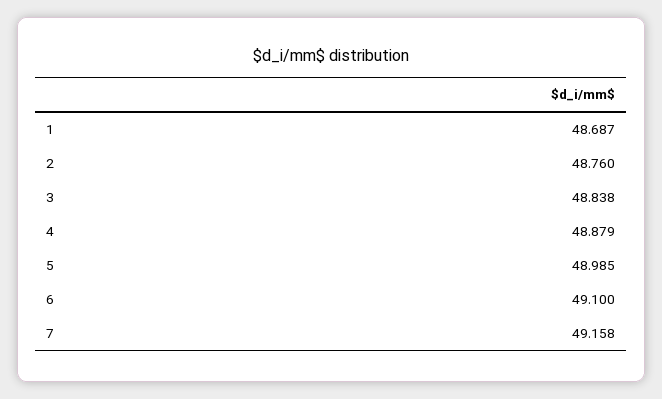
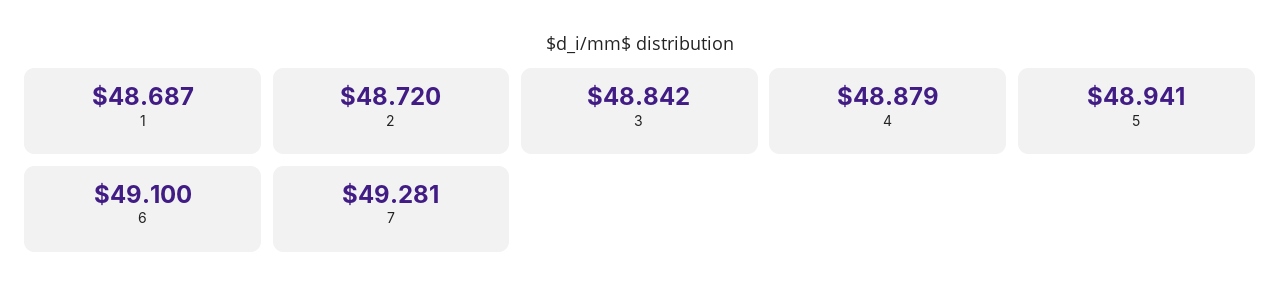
  {
    "1": 48.687,
-   "2": 48.76,
+   "2": 48.72,
-   "3": 48.838,
+   "3": 48.842,
    "4": 48.879,
-   "5": 48.985,
+   "5": 48.941,
    "6": 49.1,
-   "7": 49.158
+   "7": 49.281
  }

